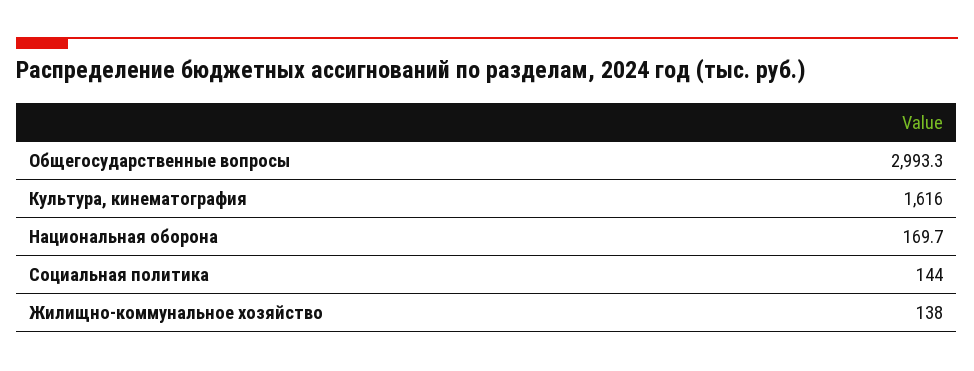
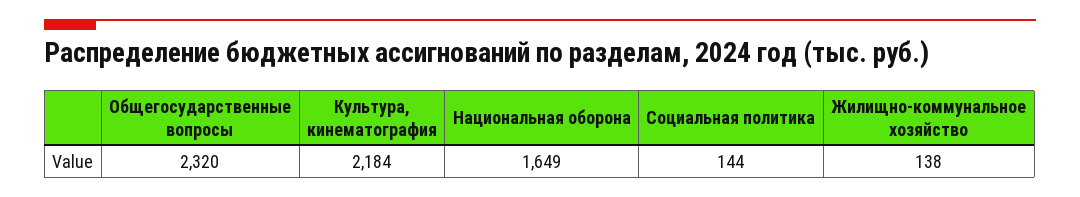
  {
-   "Общегосударственные вопросы": 2993.3,
+   "Общегосударственные вопросы": 2320,
-   "Культура, кинематография": 1616,
+   "Культура, кинематография": 2184,
-   "Национальная оборона": 169.7,
+   "Национальная оборона": 1649,
    "Социальная политика": 144,
    "Жилищно-коммунальное хозяйство": 138
  }

